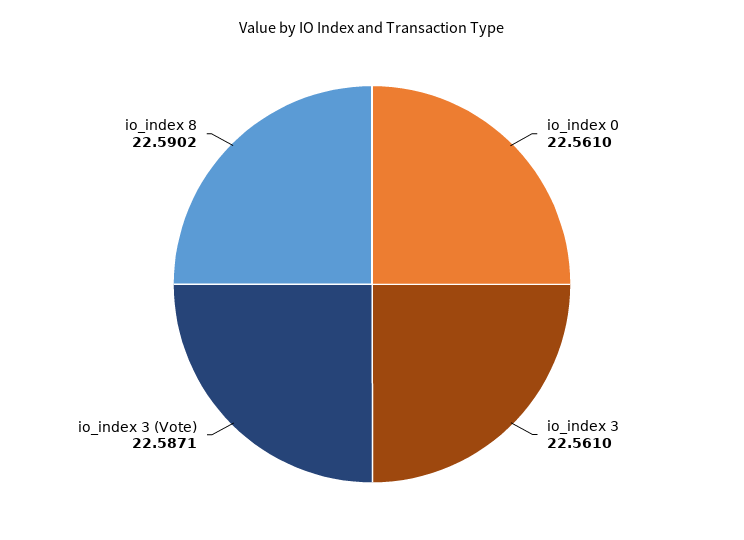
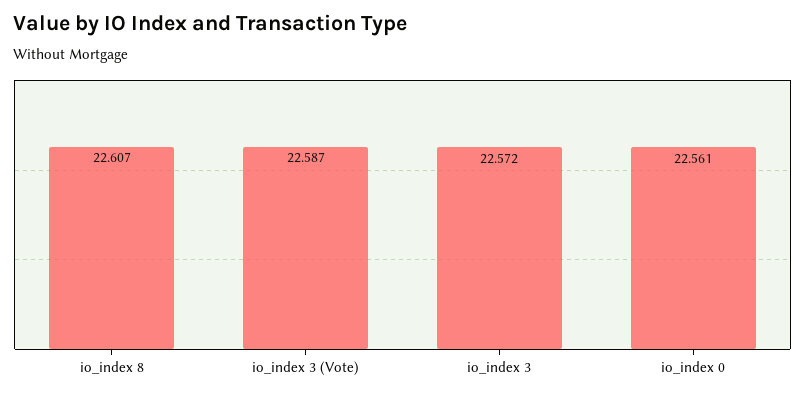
  {
    "io_index 0": 22.561,
-   "io_index 3": 22.561,
+   "io_index 3": 22.572,
    "io_index 3 (Vote)": 22.5871,
-   "io_index 8": 22.5902
+   "io_index 8": 22.607
  }

